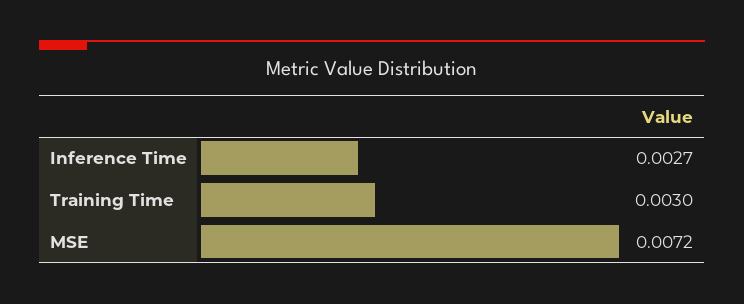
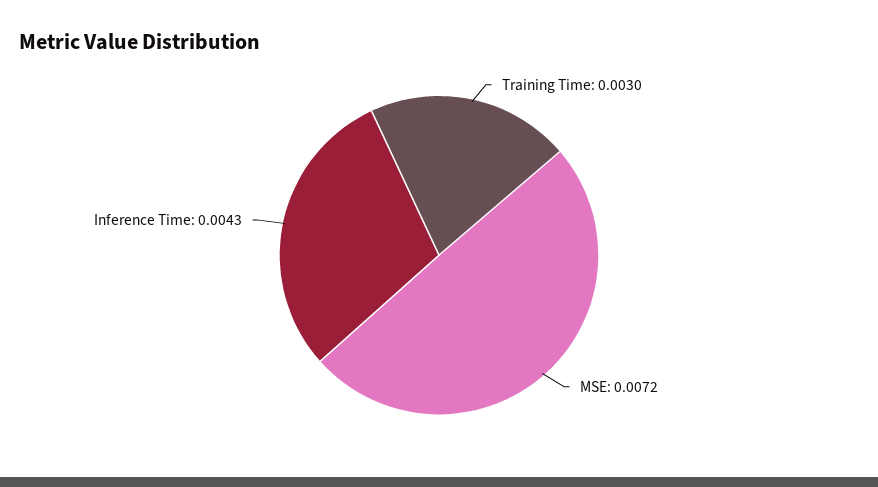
  {
-   "Inference Time": 0.0027,
+   "Inference Time": 0.0043,
    "Training Time": 0.003,
    "MSE": 0.0072
  }

